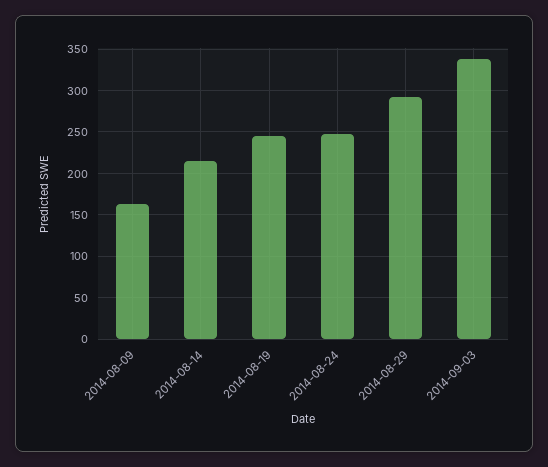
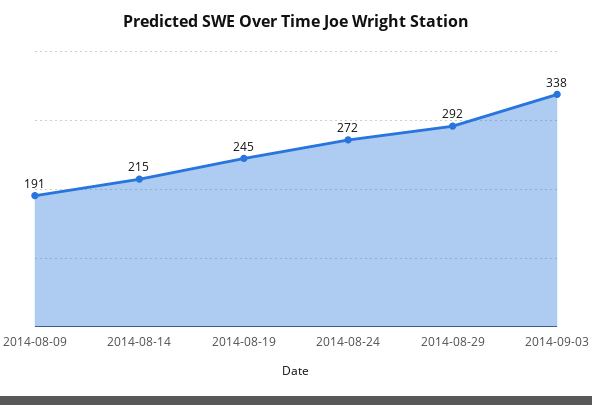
  {
-   "2014-08-09": 160,
+   "2014-08-09": 191,
    "2014-08-14": 215,
    "2014-08-19": 245,
-   "2014-08-24": 250,
+   "2014-08-24": 272,
    "2014-08-29": 292,
    "2014-09-03": 338
  }

